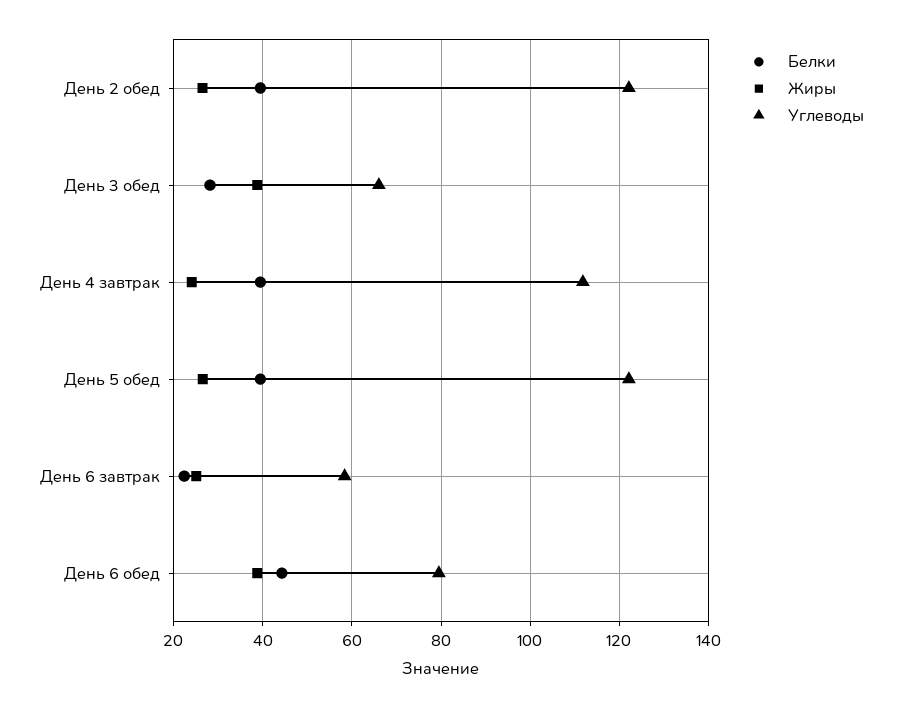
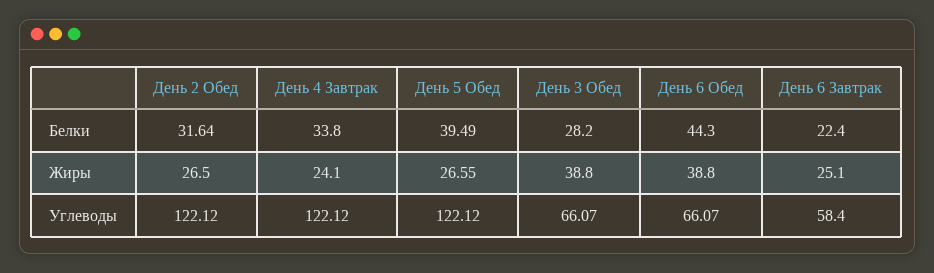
  {
    "Белки": {
-     "День 2 обед": 40,
+     "День 2 обед": 31.64,
      "День 3 обед": 28.2,
-     "День 4 завтрак": 40,
+     "День 4 завтрак": 33.8,
      "День 5 обед": 39.49,
      "День 6 завтрак": 22.4,
      "День 6 обед": 44.3
    },
    "Жиры": {
      "День 2 обед": 26.5,
      "День 3 обед": 38.8,
      "День 4 завтрак": 24.1,
      "День 5 обед": 26.55,
      "День 6 завтрак": 25.1,
      "День 6 обед": 38.8
    },
    "Углеводы": {
      "День 2 обед": 122.12,
      "День 3 обед": 66.07,
-     "День 4 завтрак": 112,
+     "День 4 завтрак": 122.12,
      "День 5 обед": 122.12,
      "День 6 завтрак": 58.4,
-     "День 6 обед": 80
+     "День 6 обед": 66.07
    }
  }

